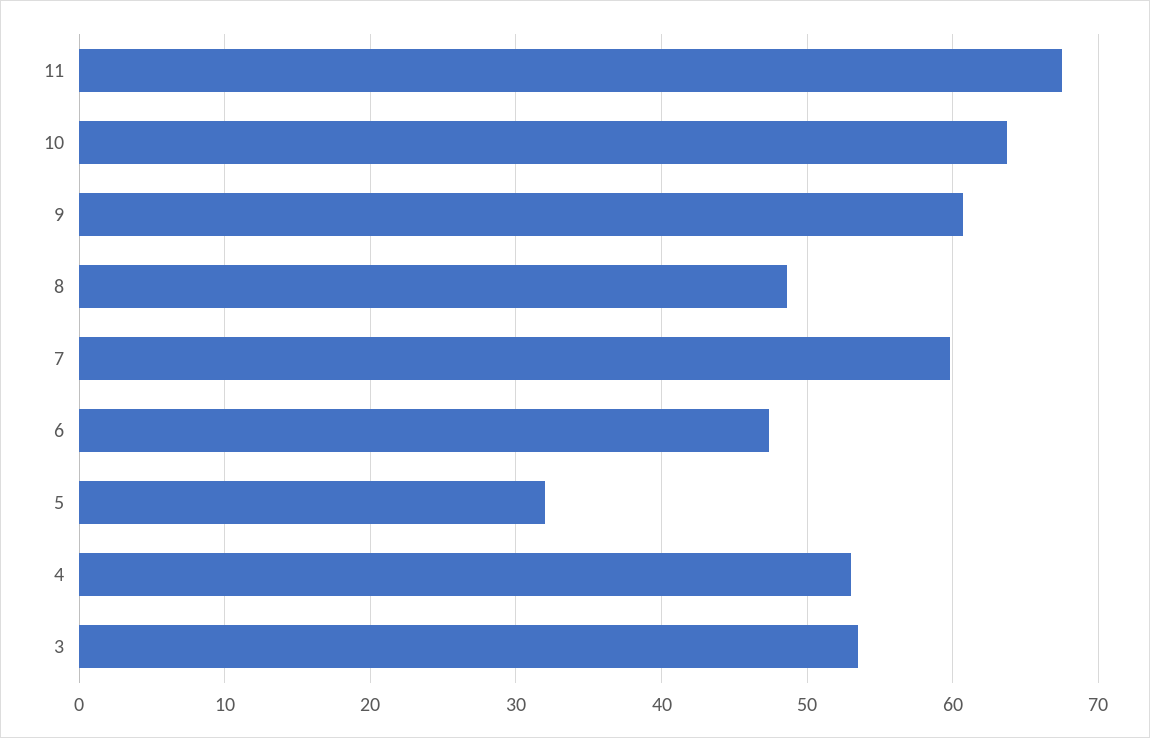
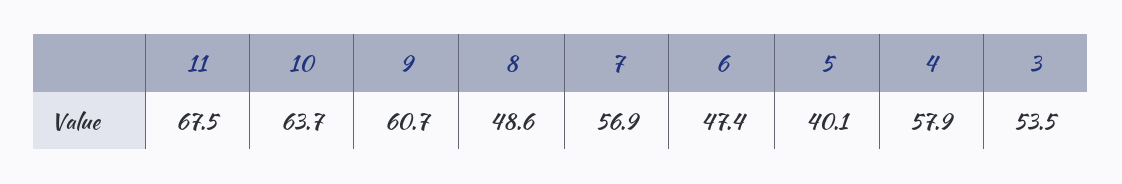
  {
    "11": 67.5,
    "10": 63.7,
    "9": 60.7,
    "8": 48.6,
-   "7": 60,
+   "7": 56.9,
    "6": 47.4,
-   "5": 32,
+   "5": 40.1,
-   "4": 53,
+   "4": 57.9,
    "3": 53.5
  }

